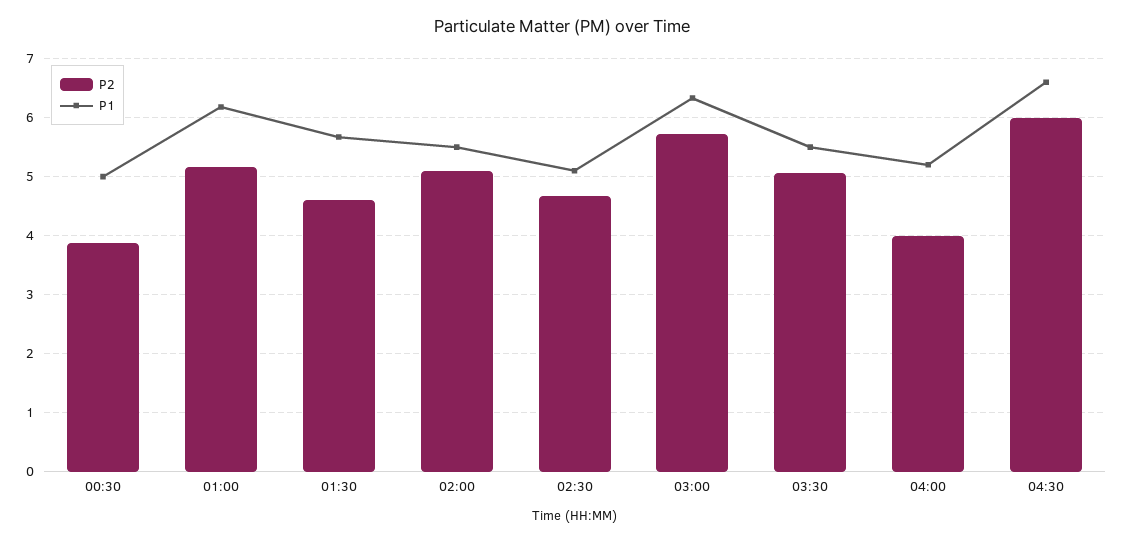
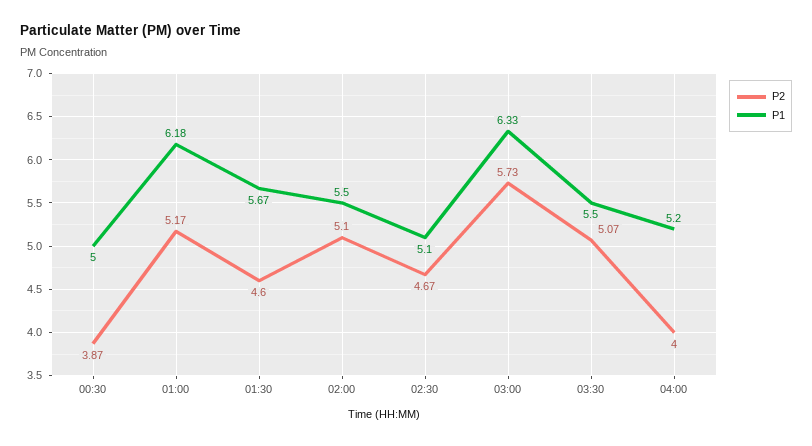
  {
    "P2": {
      "00:30": 3.87,
      "01:00": 5.17,
      "01:30": 4.6,
      "02:00": 5.1,
      "02:30": 4.67,
      "03:00": 5.73,
      "03:30": 5.07,
-     "04:00": 4,
+     "04:00": 4
-     "04:30": 6
    },
    "P1": {
      "00:30": 5,
      "01:00": 6.18,
      "01:30": 5.67,
      "02:00": 5.5,
      "02:30": 5.1,
      "03:00": 6.33,
      "03:30": 5.5,
-     "04:00": 5.2,
+     "04:00": 5.2
-     "04:30": 6.6
    }
  }

